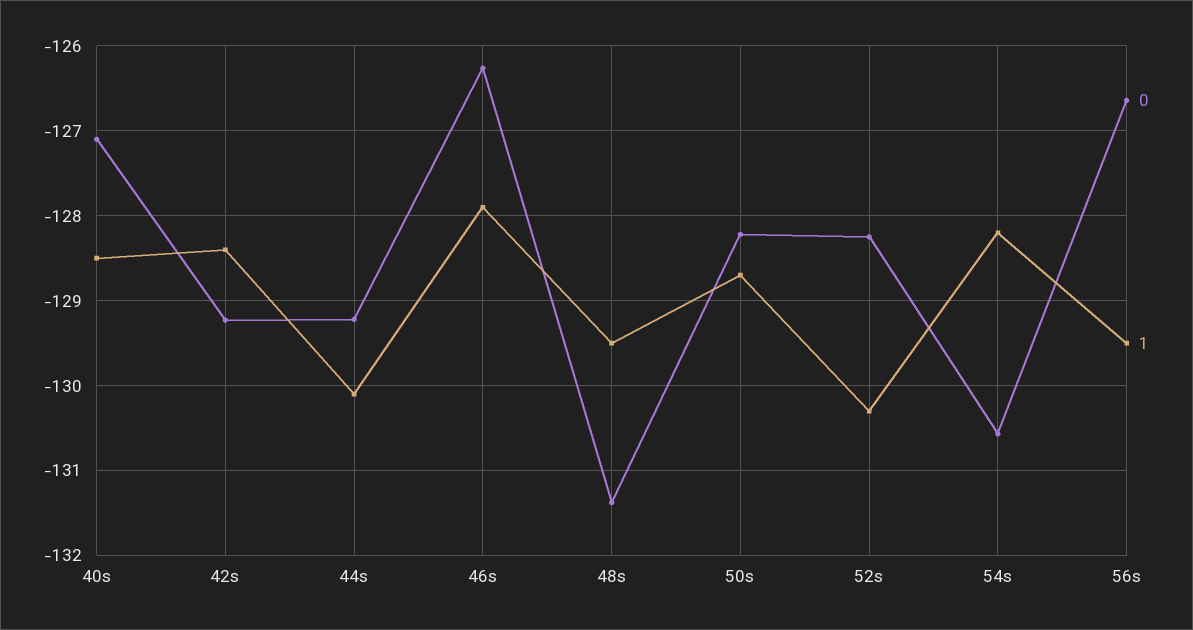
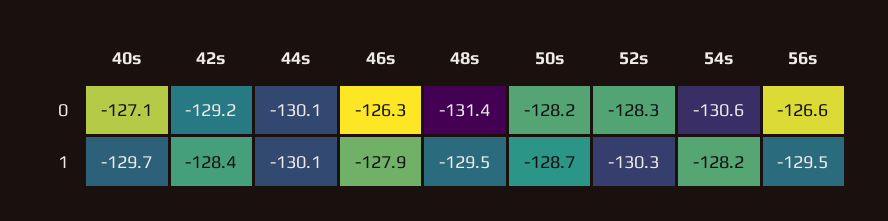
  {
    "0": {
      "40s": -127.1,
      "42s": -129.2,
-     "44s": -129.2,
+     "44s": -130.1,
      "46s": -126.3,
      "48s": -131.4,
      "50s": -128.2,
      "52s": -128.3,
      "54s": -130.6,
      "56s": -126.6
    },
    "1": {
-     "40s": -128.5,
+     "40s": -129.7,
      "42s": -128.4,
      "44s": -130.1,
      "46s": -127.9,
      "48s": -129.5,
      "50s": -128.7,
      "52s": -130.3,
      "54s": -128.2,
      "56s": -129.5
    }
  }

